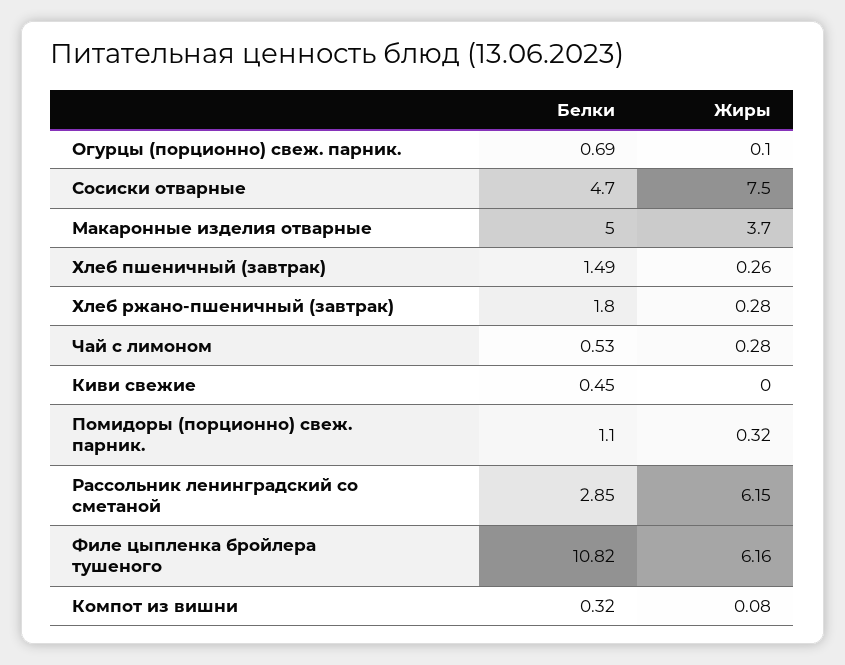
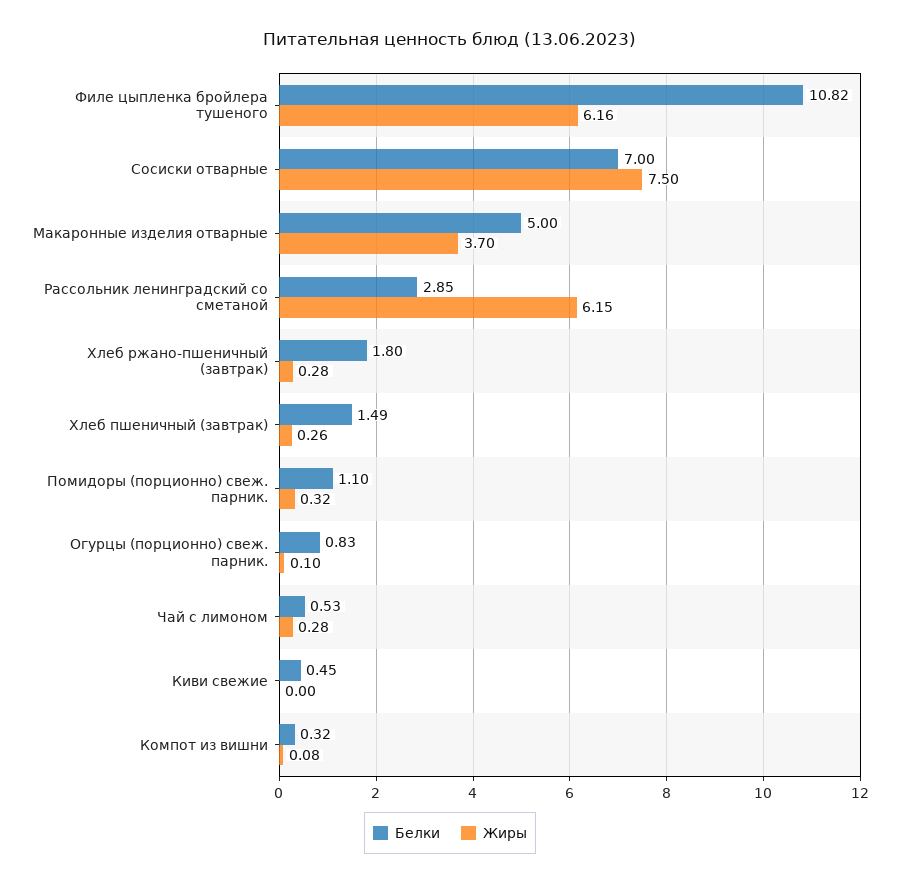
  {
    "Белки": {
-     "Огурцы (порционно) свеж. парник.": 0.69,
+     "Огурцы (порционно) свеж. парник.": 0.83,
-     "Сосиски отварные": 4.7,
+     "Сосиски отварные": 7,
      "Макаронные изделия отварные": 5,
      "Хлеб пшеничный (завтрак)": 1.49,
      "Хлеб ржано-пшеничный (завтрак)": 1.8,
      "Чай с лимоном": 0.53,
      "Киви свежие": 0.45,
      "Помидоры (порционно) свеж. парник.": 1.1,
      "Рассольник ленинградский со сметаной": 2.85,
      "Филе цыпленка бройлера тушеного": 10.82,
      "Компот из вишни": 0.32
    },
    "Жиры": {
      "Огурцы (порционно) свеж. парник.": 0.1,
      "Сосиски отварные": 7.5,
      "Макаронные изделия отварные": 3.7,
      "Хлеб пшеничный (завтрак)": 0.26,
      "Хлеб ржано-пшеничный (завтрак)": 0.28,
      "Чай с лимоном": 0.28,
      "Киви свежие": 0,
      "Помидоры (порционно) свеж. парник.": 0.32,
      "Рассольник ленинградский со сметаной": 6.15,
      "Филе цыпленка бройлера тушеного": 6.16,
      "Компот из вишни": 0.08
    }
  }

